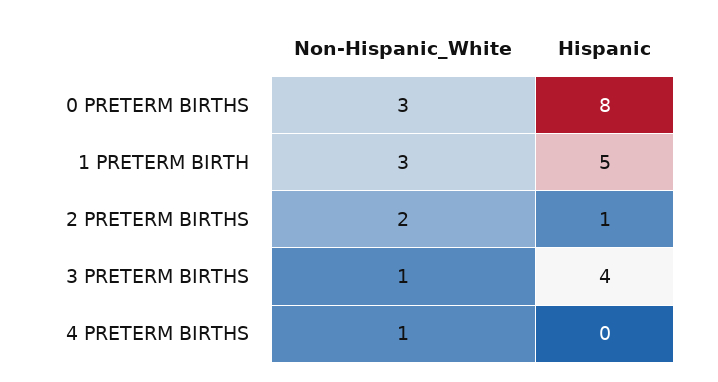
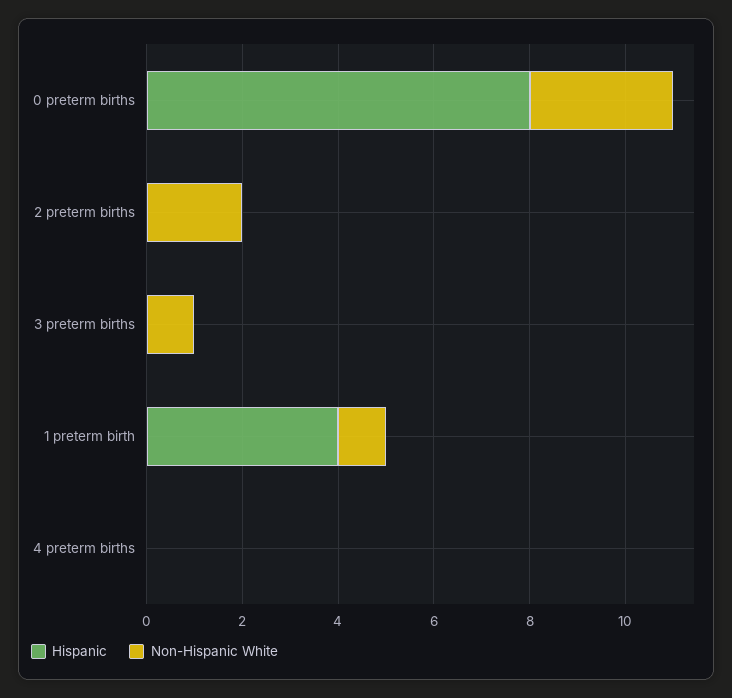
  {
    "Non-Hispanic_White": {
      "0 PRETERM BIRTHS": 3,
-     "1 PRETERM BIRTH": 3,
+     "1 PRETERM BIRTH": 1,
      "2 PRETERM BIRTHS": 2,
      "3 PRETERM BIRTHS": 1,
-     "4 PRETERM BIRTHS": 1
+     "4 PRETERM BIRTHS": 0
    },
    "Hispanic": {
      "0 PRETERM BIRTHS": 8,
-     "1 PRETERM BIRTH": 5,
+     "1 PRETERM BIRTH": 4,
-     "2 PRETERM BIRTHS": 1,
+     "2 PRETERM BIRTHS": 0,
-     "3 PRETERM BIRTHS": 4,
+     "3 PRETERM BIRTHS": 0,
      "4 PRETERM BIRTHS": 0
    }
  }

